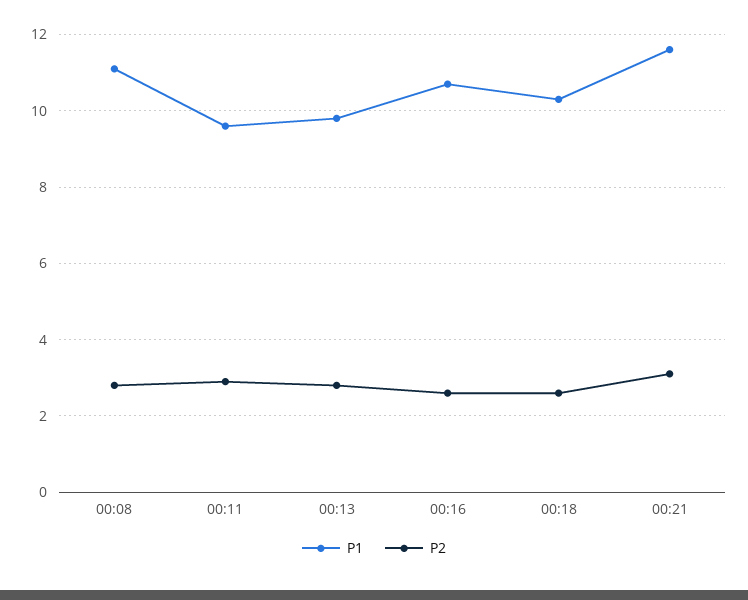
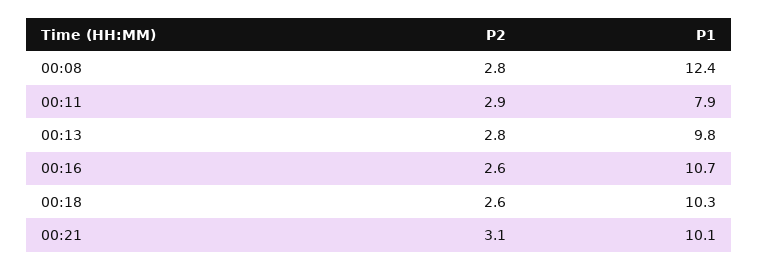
  {
    "P1": {
-     "00:08": 11,
+     "00:08": 12.4,
-     "00:11": 9.5,
+     "00:11": 7.9,
      "00:13": 9.8,
      "00:16": 10.7,
      "00:18": 10.3,
-     "00:21": 11.5
+     "00:21": 10.1
    },
    "P2": {
      "00:08": 2.8,
      "00:11": 2.9,
      "00:13": 2.8,
      "00:16": 2.6,
      "00:18": 2.6,
      "00:21": 3.1
    }
  }

